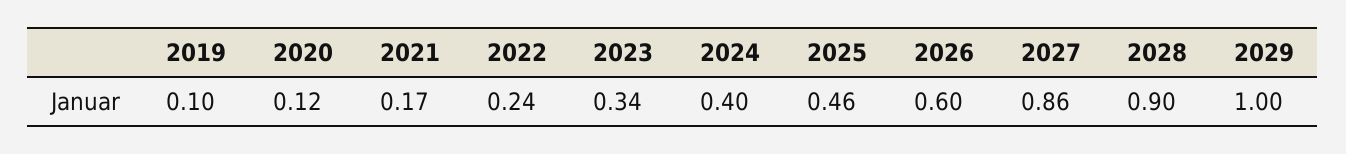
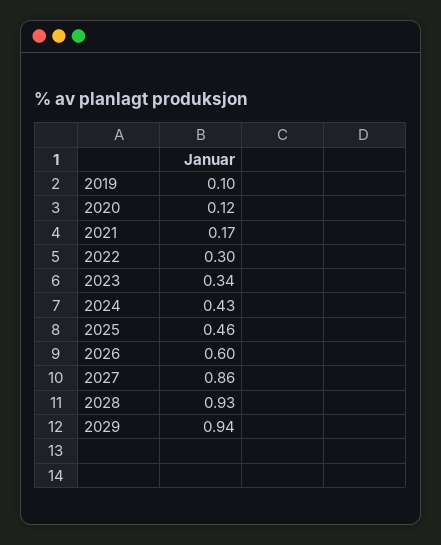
  {
    "2019": 0.1,
    "2020": 0.12,
    "2021": 0.17,
-   "2022": 0.24,
+   "2022": 0.3,
    "2023": 0.34,
-   "2024": 0.4,
+   "2024": 0.43,
    "2025": 0.46,
    "2026": 0.6,
    "2027": 0.86,
-   "2028": 0.9,
+   "2028": 0.93,
-   "2029": 1
+   "2029": 0.94
  }

